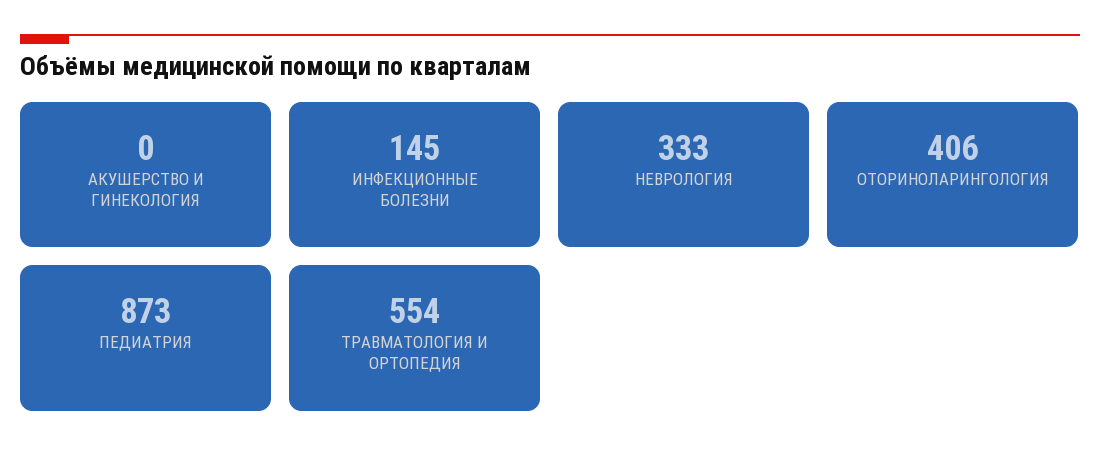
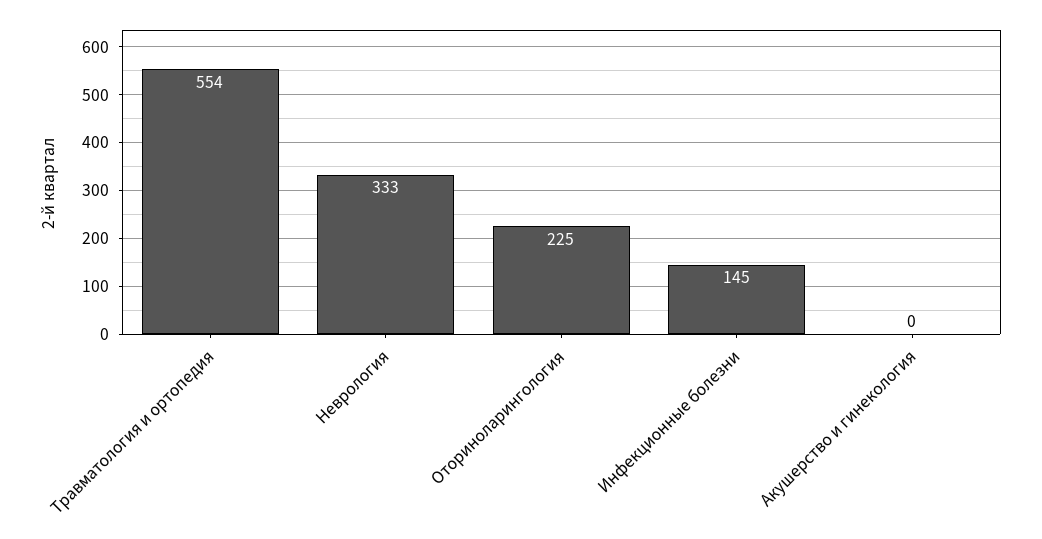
  {
    "АКУШЕРСТВО И ГИНЕКОЛОГИЯ": 0,
    "ИНФЕКЦИОННЫЕ БОЛЕЗНИ": 145,
    "НЕВРОЛОГИЯ": 333,
-   "ОТОРИНОЛАРИНГОЛОГИЯ": 406,
+   "ОТОРИНОЛАРИНГОЛОГИЯ": 225,
-   "ПЕДИАТРИЯ": 873,
    "ТРАВМАТОЛОГИЯ И ОРТОПЕДИЯ": 554
  }

